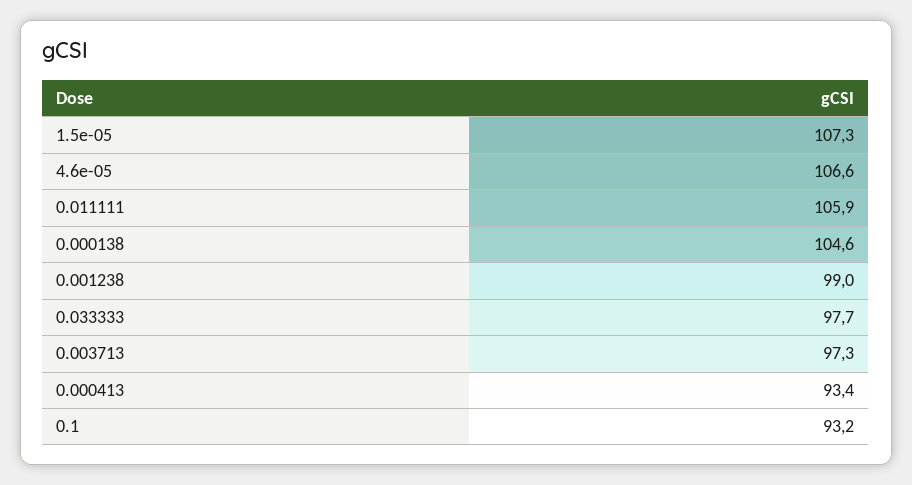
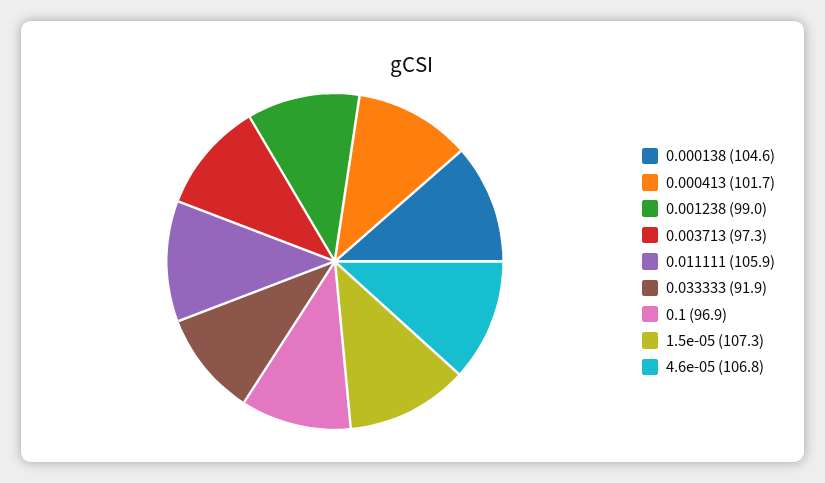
  {
    "1.5e-05": 107.3,
-   "4.6e-05": 106.6,
+   "4.6e-05": 106.8,
    "0.011111": 105.9,
    "0.000138": 104.6,
    "0.001238": 99,
-   "0.033333": 97.7,
+   "0.033333": 91.9,
    "0.003713": 97.3,
-   "0.000413": 93.4,
+   "0.000413": 101.7,
-   "0.1": 93.2
+   "0.1": 96.9
  }

